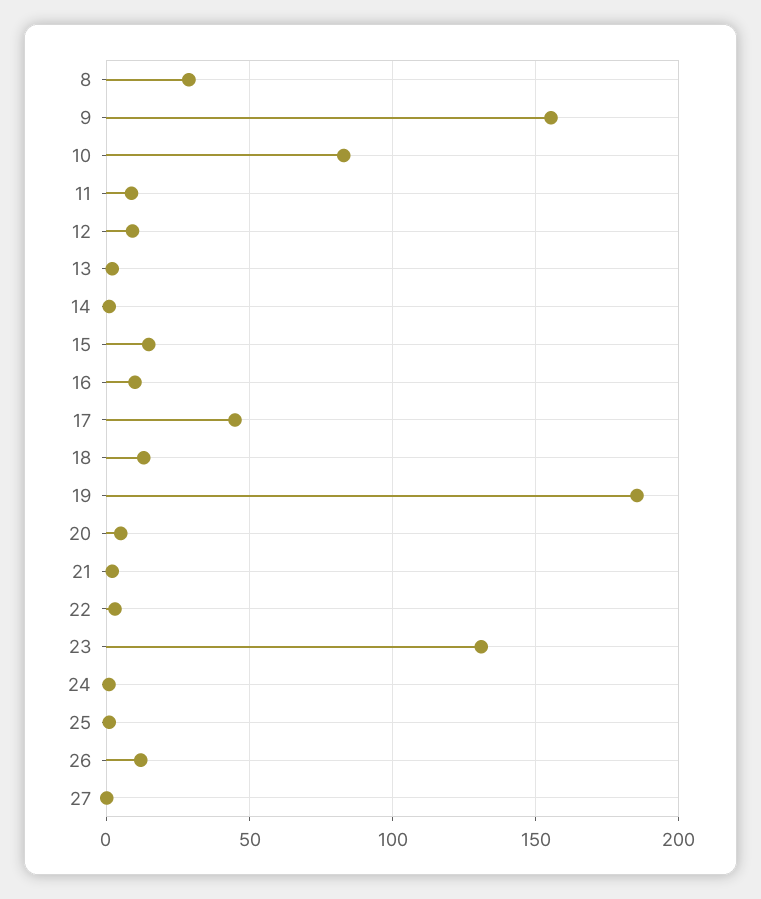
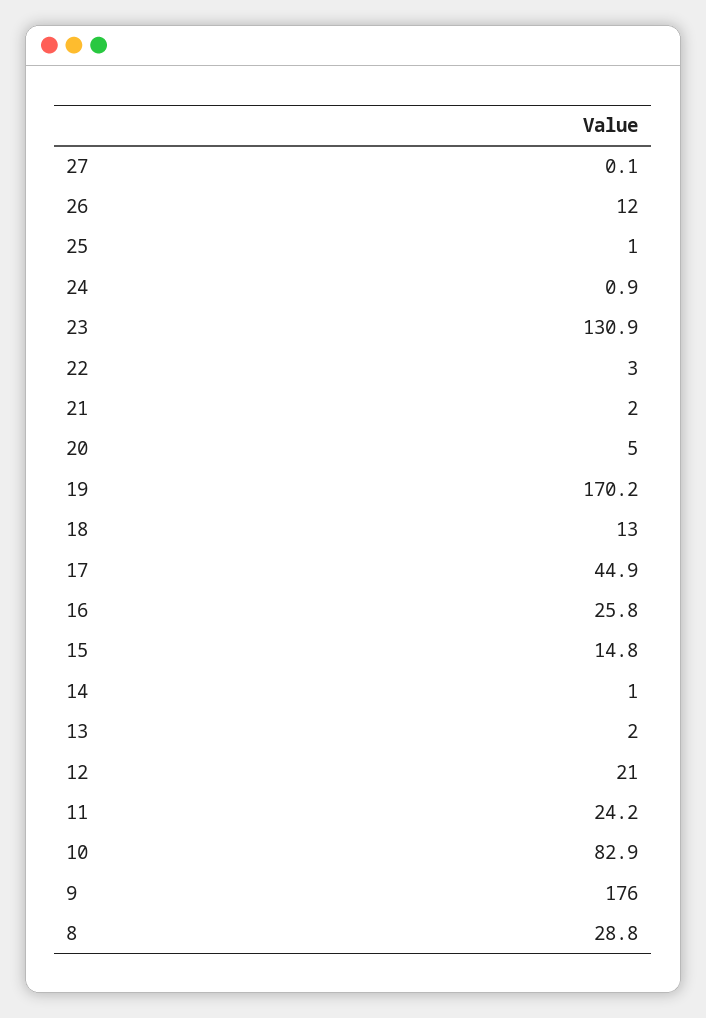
  {
    "8": 28.8,
-   "9": 155,
+   "9": 176,
    "10": 82.9,
-   "11": 10,
+   "11": 24.2,
-   "12": 10,
+   "12": 21,
    "13": 2,
    "14": 1,
    "15": 14.8,
-   "16": 10,
+   "16": 25.8,
    "17": 44.9,
    "18": 13,
-   "19": 185,
+   "19": 170.2,
    "20": 5,
    "21": 2,
    "22": 3,
    "23": 130.9,
    "24": 0.9,
    "25": 1,
    "26": 12,
    "27": 0.1
  }

